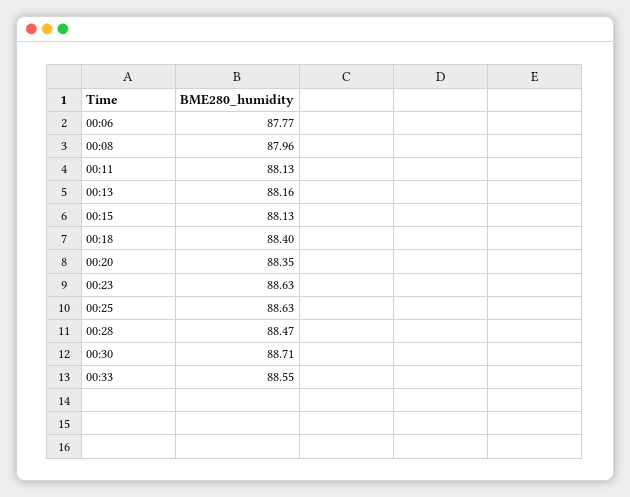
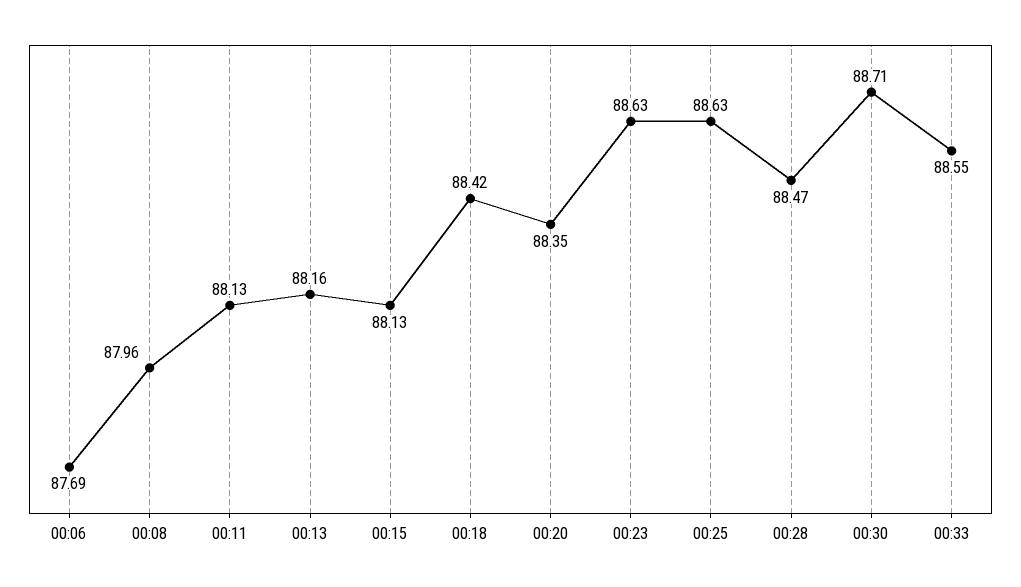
  {
-   "00:06": 87.77,
+   "00:06": 87.69,
    "00:08": 87.96,
    "00:11": 88.13,
    "00:13": 88.16,
    "00:15": 88.13,
-   "00:18": 88.4,
+   "00:18": 88.42,
    "00:20": 88.35,
    "00:23": 88.63,
    "00:25": 88.63,
    "00:28": 88.47,
    "00:30": 88.71,
    "00:33": 88.55
  }

